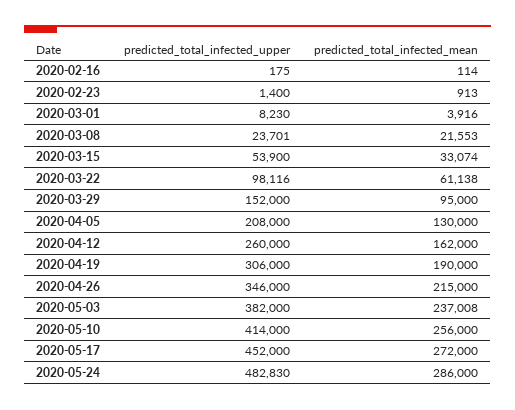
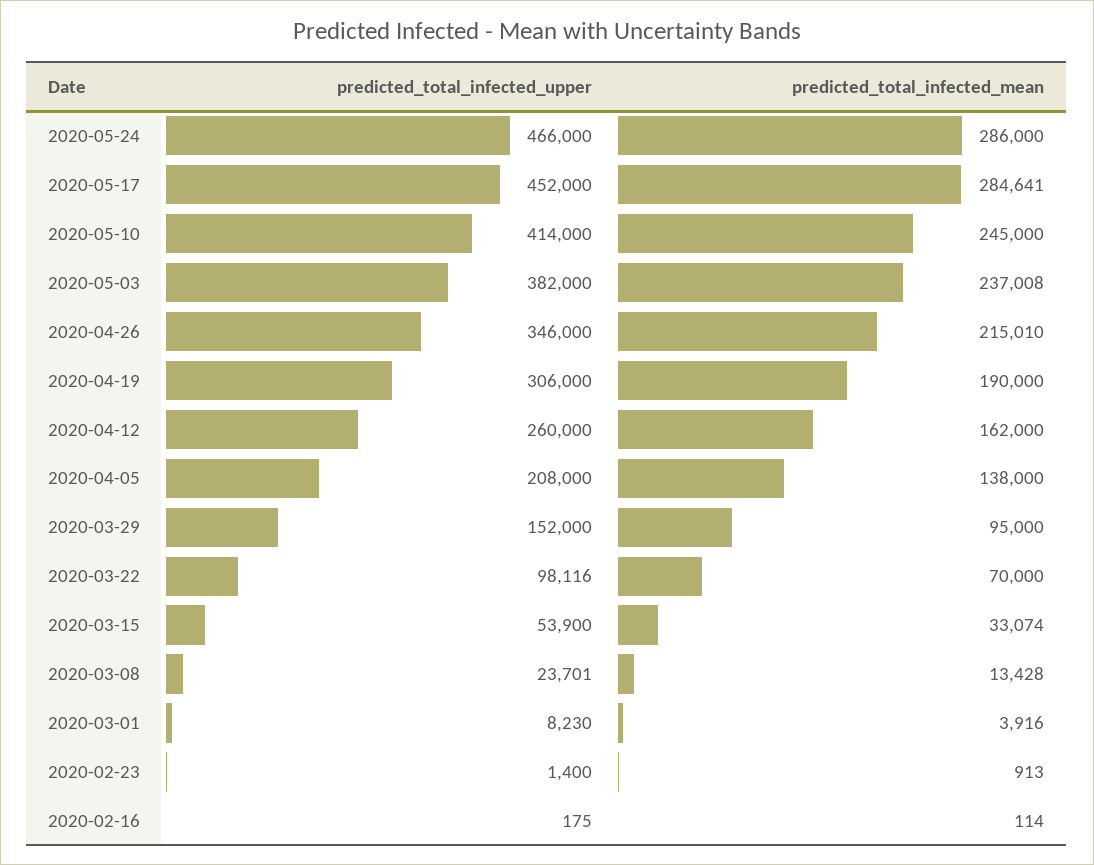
  {
    "predicted_total_infected_upper": {
      "2020-02-16": 175,
      "2020-02-23": 1400,
      "2020-03-01": 8230,
      "2020-03-08": 23701,
      "2020-03-15": 53900,
      "2020-03-22": 98116,
      "2020-03-29": 152000,
      "2020-04-05": 208000,
      "2020-04-12": 260000,
      "2020-04-19": 306000,
      "2020-04-26": 346000,
      "2020-05-03": 382000,
      "2020-05-10": 414000,
      "2020-05-17": 452000,
-     "2020-05-24": 482830
+     "2020-05-24": 466000
    },
    "predicted_total_infected_mean": {
      "2020-02-16": 114,
      "2020-02-23": 913,
      "2020-03-01": 3916,
-     "2020-03-08": 21553,
+     "2020-03-08": 13428,
      "2020-03-15": 33074,
-     "2020-03-22": 61138,
+     "2020-03-22": 70000,
      "2020-03-29": 95000,
-     "2020-04-05": 130000,
+     "2020-04-05": 138000,
      "2020-04-12": 162000,
      "2020-04-19": 190000,
-     "2020-04-26": 215000,
+     "2020-04-26": 215010,
      "2020-05-03": 237008,
-     "2020-05-10": 256000,
+     "2020-05-10": 245000,
-     "2020-05-17": 272000,
+     "2020-05-17": 284641,
      "2020-05-24": 286000
    }
  }

